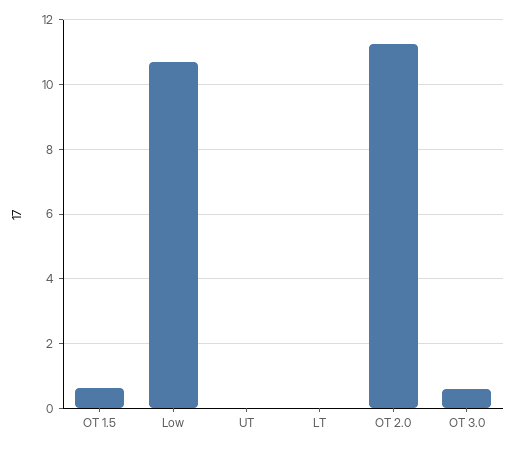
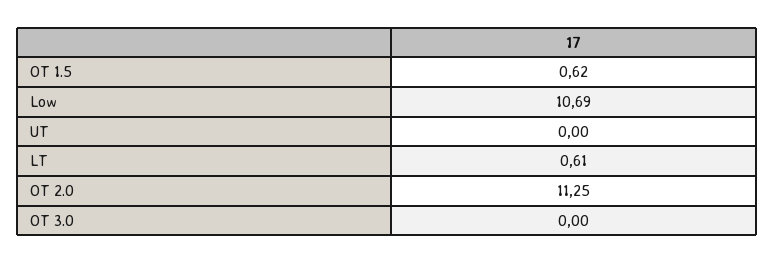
  {
    "OT 1.5": 0.62,
    "Low": 10.69,
    "UT": 0,
-   "LT": 0,
+   "LT": 0.61,
    "OT 2.0": 11.25,
-   "OT 3.0": 0.6
+   "OT 3.0": 0
  }

